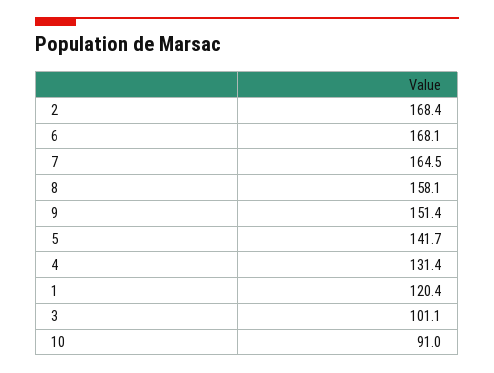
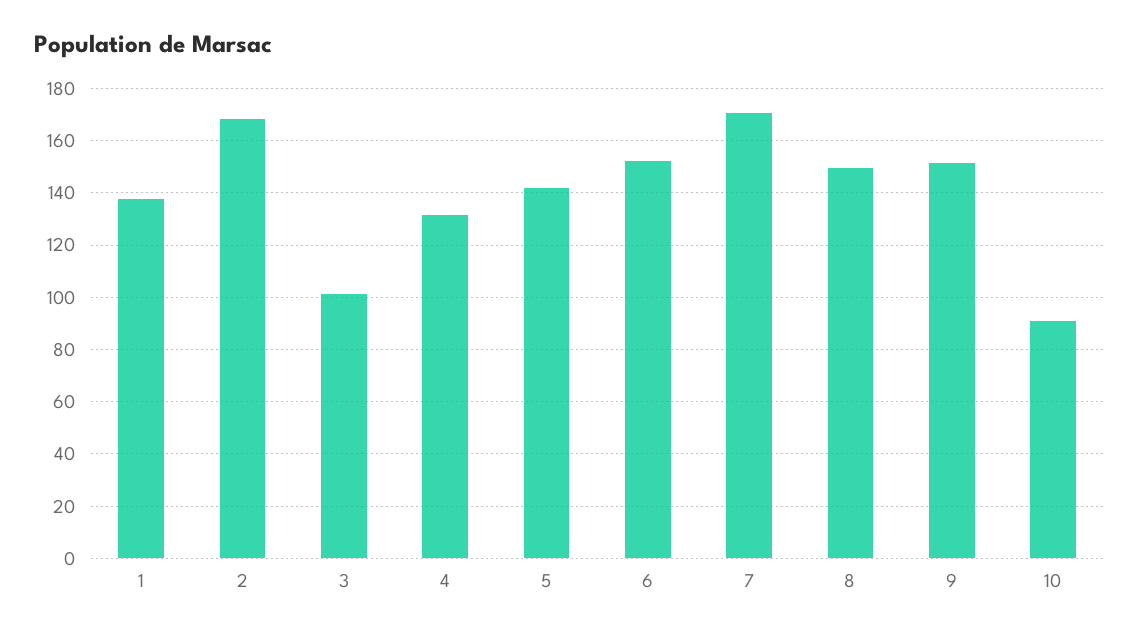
  {
    "2": 168.4,
-   "6": 168.1,
+   "6": 152.5,
-   "7": 164.5,
+   "7": 170,
-   "8": 158.1,
+   "8": 150,
    "9": 151.4,
    "5": 141.7,
    "4": 131.4,
-   "1": 120.4,
+   "1": 137.5,
    "3": 101.1,
    "10": 91
  }

